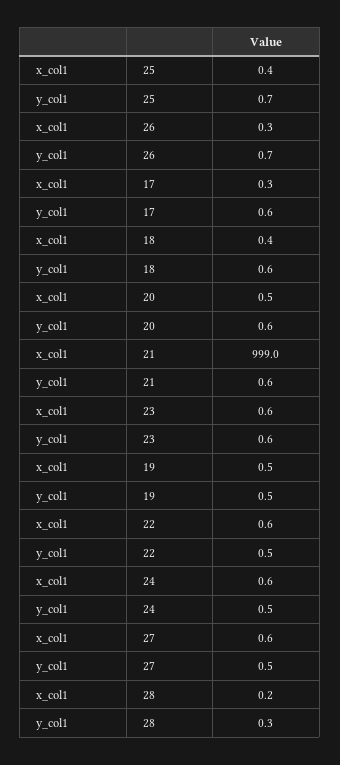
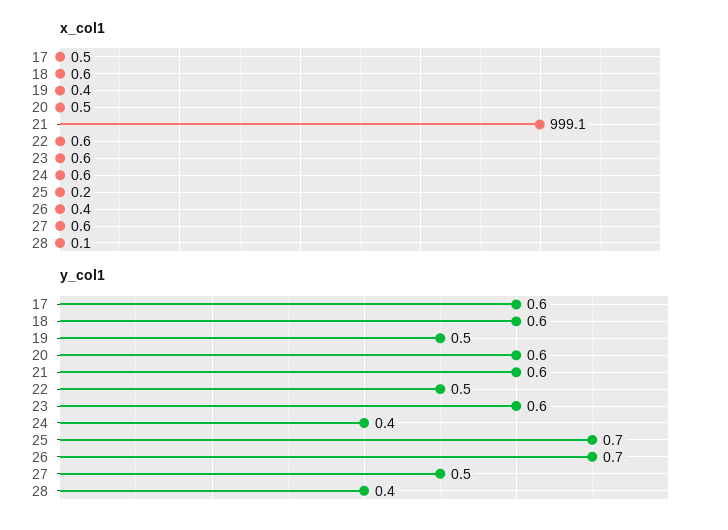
  {
    "x_col1": {
-     "25": 0.4,
+     "25": 0.2,
-     "26": 0.3,
+     "26": 0.4,
-     "17": 0.3,
+     "17": 0.5,
-     "18": 0.4,
+     "18": 0.6,
      "20": 0.5,
-     "21": 999,
+     "21": 999.1,
      "23": 0.6,
-     "19": 0.5,
+     "19": 0.4,
      "22": 0.6,
      "24": 0.6,
      "27": 0.6,
-     "28": 0.2
+     "28": 0.1
    },
    "y_col1": {
      "25": 0.7,
      "26": 0.7,
      "17": 0.6,
      "18": 0.6,
      "20": 0.6,
      "21": 0.6,
      "23": 0.6,
      "19": 0.5,
      "22": 0.5,
-     "24": 0.5,
+     "24": 0.4,
      "27": 0.5,
-     "28": 0.3
+     "28": 0.4
    }
  }

